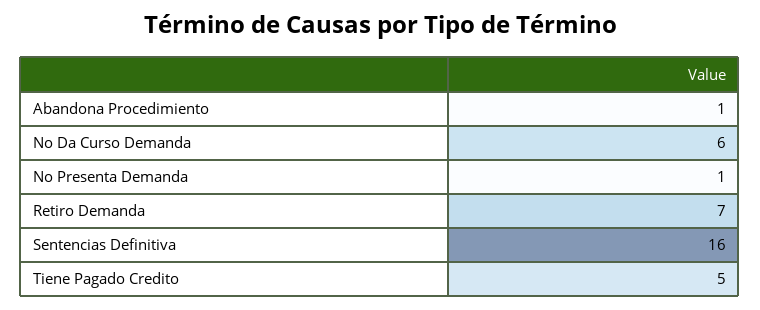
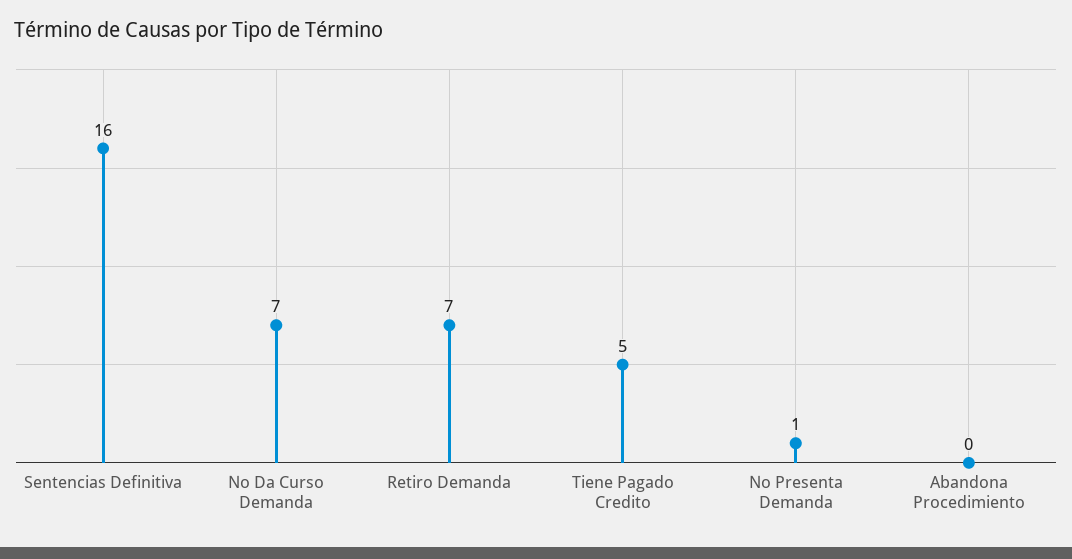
  {
-   "Abandona Procedimiento": 1,
+   "Abandona Procedimiento": 0,
-   "No Da Curso Demanda": 6,
+   "No Da Curso Demanda": 7,
    "No Presenta Demanda": 1,
    "Retiro Demanda": 7,
    "Sentencias Definitiva": 16,
    "Tiene Pagado Credito": 5
  }

